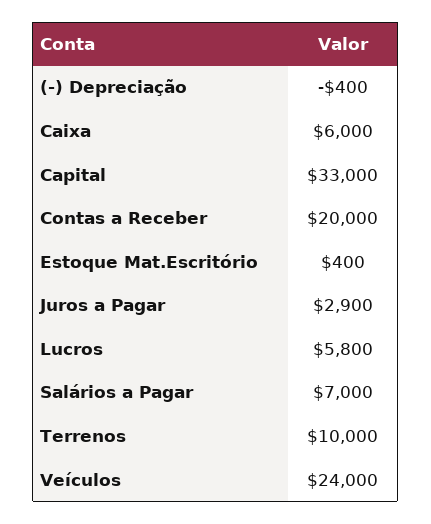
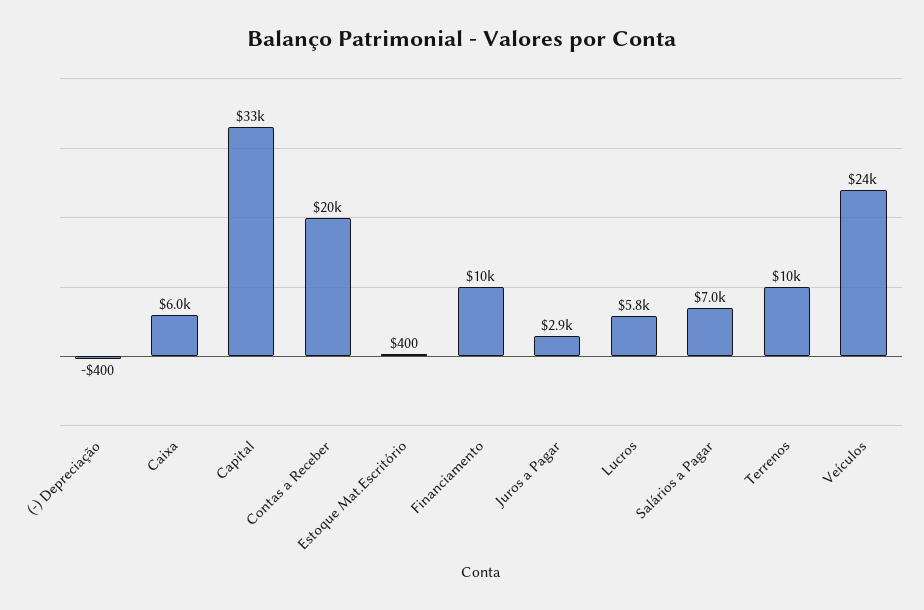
  {
    "(-) Depreciação": -400,
    "Caixa": 6000,
    "Capital": 33000,
    "Contas a Receber": 20000,
    "Estoque Mat.Escritório": 400,
    "Juros a Pagar": 2900,
    "Lucros": 5800,
    "Salários a Pagar": 7000,
    "Terrenos": 10000,
-   "Veículos": 24000
+   "Veículos": 24000,
+   "Financiamento": 10000
  }

